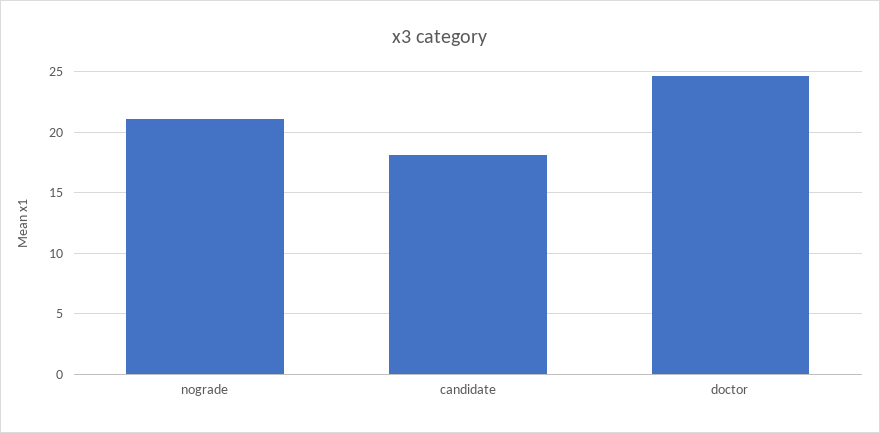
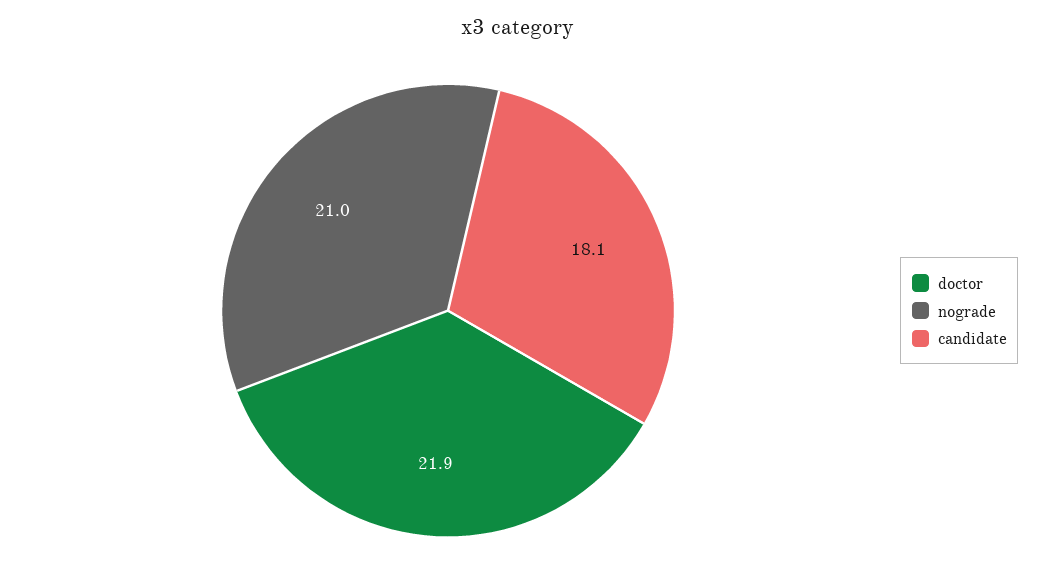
  {
    "nograde": 21,
    "candidate": 18.1,
-   "doctor": 24.5
+   "doctor": 21.9
  }

